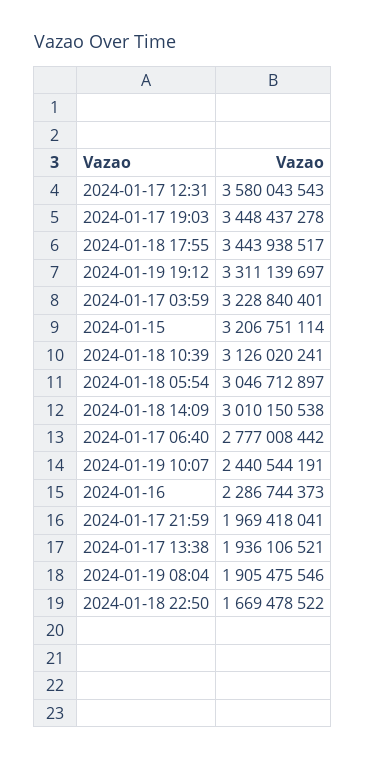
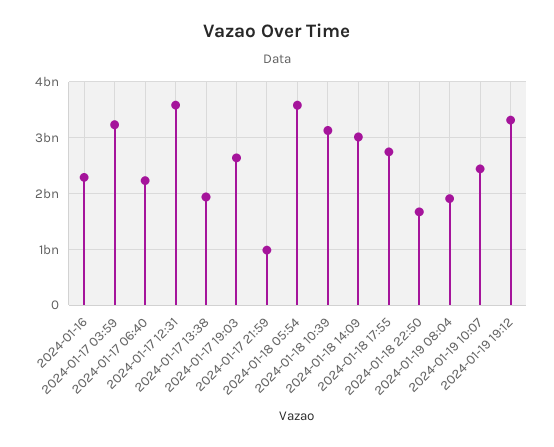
  {
    "2024-01-17 12:31": 3580043543,
-   "2024-01-17 19:03": 3448437278,
+   "2024-01-17 19:03": 2600000000,
-   "2024-01-18 17:55": 3443938517,
+   "2024-01-18 17:55": 2800000000,
    "2024-01-19 19:12": 3311139697,
    "2024-01-17 03:59": 3228840401,
-   "2024-01-15": 3206751114,
    "2024-01-18 10:39": 3126020241,
-   "2024-01-18 05:54": 3046712897,
+   "2024-01-18 05:54": 3600000000,
    "2024-01-18 14:09": 3010150538,
-   "2024-01-17 06:40": 2777008442,
+   "2024-01-17 06:40": 2200000000,
    "2024-01-19 10:07": 2440544191,
    "2024-01-16": 2286744373,
-   "2024-01-17 21:59": 1969418041,
+   "2024-01-17 21:59": 1000000000,
    "2024-01-17 13:38": 1936106521,
    "2024-01-19 08:04": 1905475546,
    "2024-01-18 22:50": 1669478522
  }

